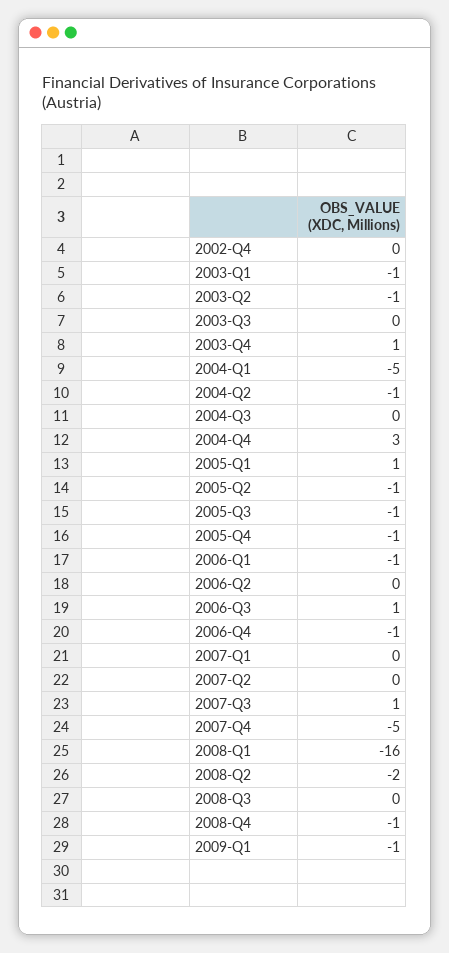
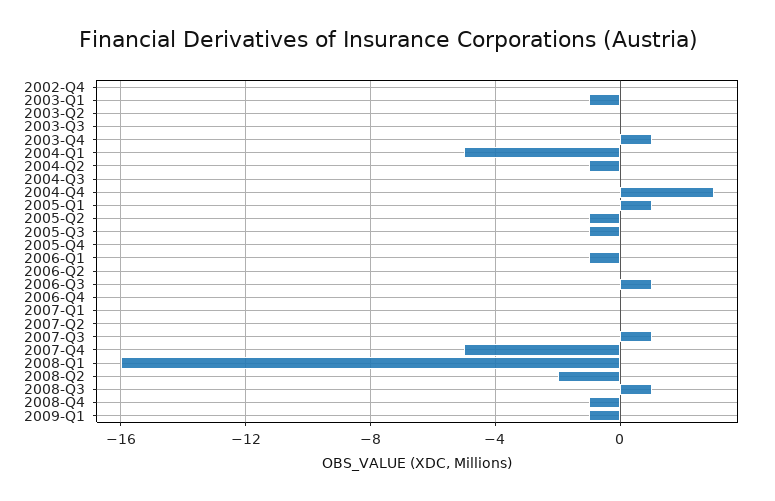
  {
    "2002-Q4": 0,
    "2003-Q1": -1,
-   "2003-Q2": -1,
+   "2003-Q2": 0,
    "2003-Q3": 0,
    "2003-Q4": 1,
    "2004-Q1": -5,
    "2004-Q2": -1,
    "2004-Q3": 0,
    "2004-Q4": 3,
    "2005-Q1": 1,
    "2005-Q2": -1,
    "2005-Q3": -1,
-   "2005-Q4": -1,
+   "2005-Q4": 0,
    "2006-Q1": -1,
    "2006-Q2": 0,
    "2006-Q3": 1,
-   "2006-Q4": -1,
+   "2006-Q4": 0,
    "2007-Q1": 0,
    "2007-Q2": 0,
    "2007-Q3": 1,
    "2007-Q4": -5,
    "2008-Q1": -16,
    "2008-Q2": -2,
-   "2008-Q3": 0,
+   "2008-Q3": 1,
    "2008-Q4": -1,
    "2009-Q1": -1
  }

